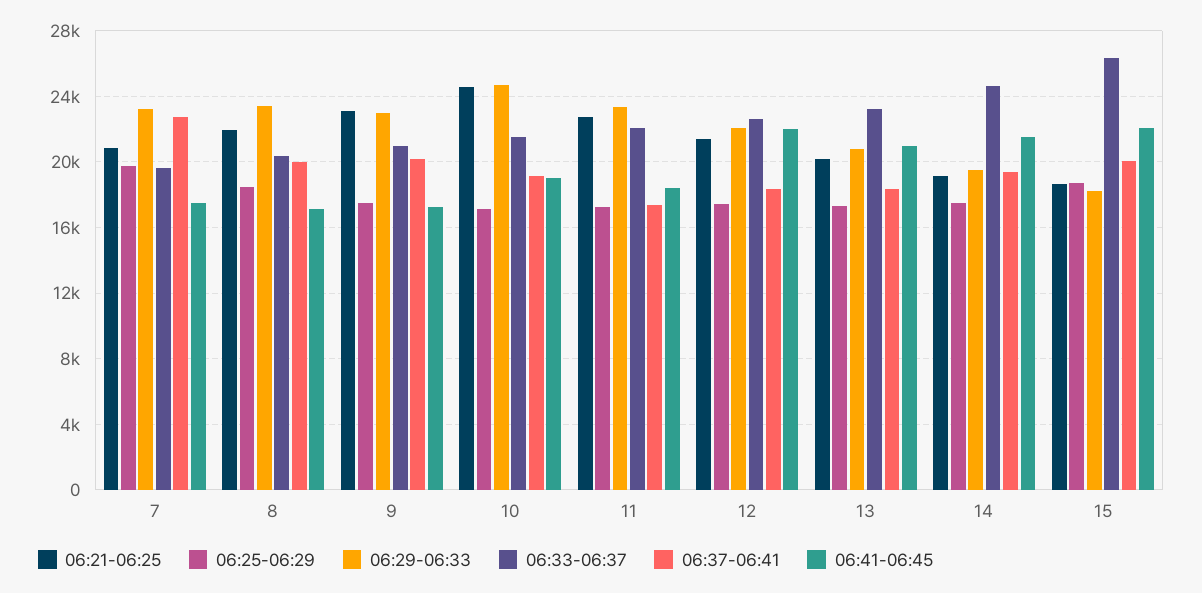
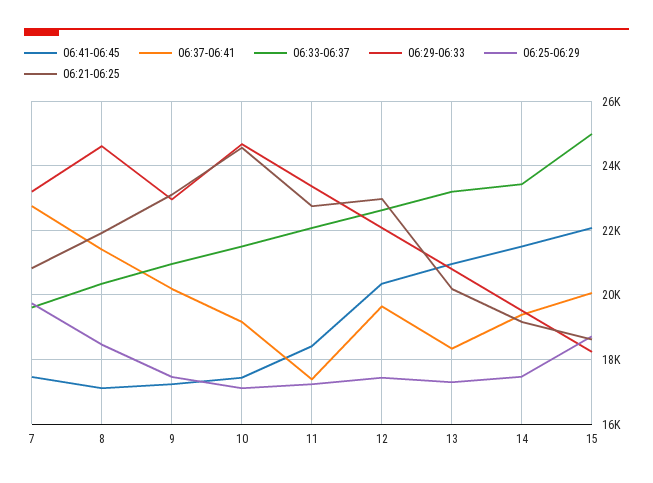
  {
    "06:21-06:25": {
      "7": 20800,
      "8": 22000,
      "9": 23200,
      "10": 24600,
      "11": 22800,
-     "12": 21500,
+     "12": 23000,
      "13": 20200,
      "14": 19200,
      "15": 18600
    },
    "06:25-06:29": {
      "7": 19800,
      "8": 18400,
      "9": 17400,
      "10": 17200,
      "11": 17200,
      "12": 17400,
      "13": 17400,
      "14": 17400,
      "15": 18800
    },
    "06:29-06:33": {
      "7": 23200,
-     "8": 23500,
+     "8": 24600,
      "9": 23000,
      "10": 24600,
      "11": 23400,
      "12": 22000,
      "13": 20800,
      "14": 19600,
      "15": 18200
    },
    "06:33-06:37": {
      "7": 19600,
      "8": 20400,
      "9": 21000,
      "10": 21600,
      "11": 22000,
      "12": 22600,
      "13": 23200,
-     "14": 24500,
+     "14": 23400,
-     "15": 26500
+     "15": 25000
    },
    "06:37-06:41": {
      "7": 22800,
-     "8": 20000,
+     "8": 21400,
      "9": 20200,
      "10": 19200,
      "11": 17400,
-     "12": 18500,
+     "12": 19600,
      "13": 18400,
      "14": 19400,
      "15": 20000
    },
    "06:41-06:45": {
      "7": 17400,
      "8": 17200,
      "9": 17200,
-     "10": 19000,
+     "10": 17400,
      "11": 18400,
-     "12": 22000,
+     "12": 20400,
      "13": 21000,
      "14": 21600,
      "15": 22000
    }
  }

